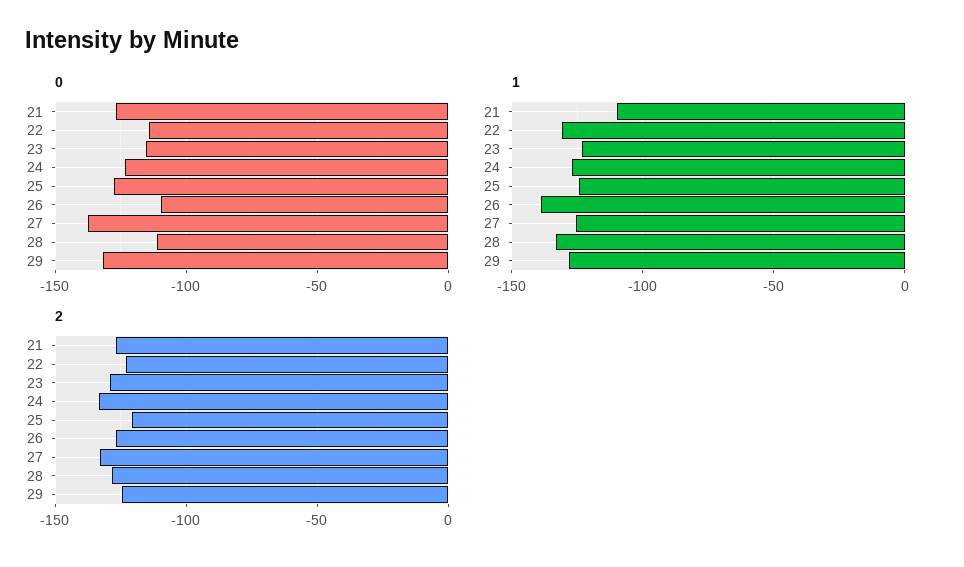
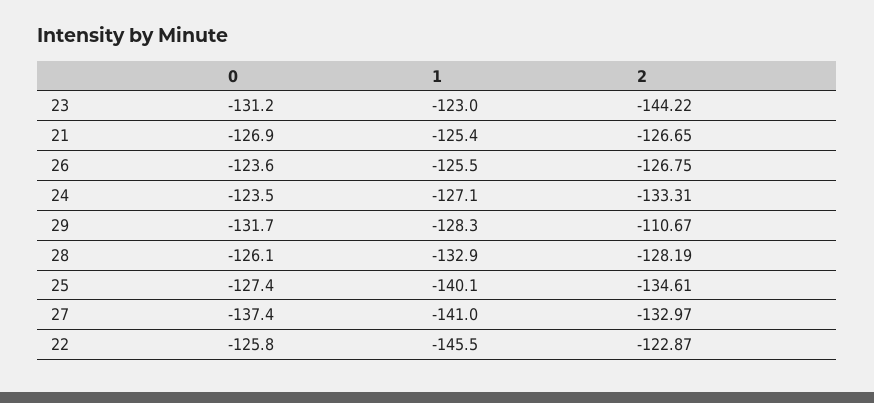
  {
    "0": {
      "21": -126.9,
-     "22": -115,
+     "22": -125.8,
-     "23": -115,
+     "23": -131.2,
      "24": -123.5,
      "25": -127.4,
-     "26": -110,
+     "26": -123.6,
      "27": -137.4,
-     "28": -110,
+     "28": -126.1,
      "29": -131.7
    },
    "1": {
-     "21": -110,
+     "21": -125.4,
-     "22": -130,
+     "22": -145.5,
      "23": -123,
      "24": -127.1,
-     "25": -125,
+     "25": -140.1,
-     "26": -140,
+     "26": -125.5,
-     "27": -125,
+     "27": -141,
      "28": -132.9,
      "29": -128.3
    },
    "2": {
      "21": -126.65,
      "22": -122.87,
-     "23": -130,
+     "23": -144.22,
      "24": -133.31,
-     "25": -120,
+     "25": -134.61,
      "26": -126.75,
      "27": -132.97,
      "28": -128.19,
-     "29": -125
+     "29": -110.67
    }
  }

